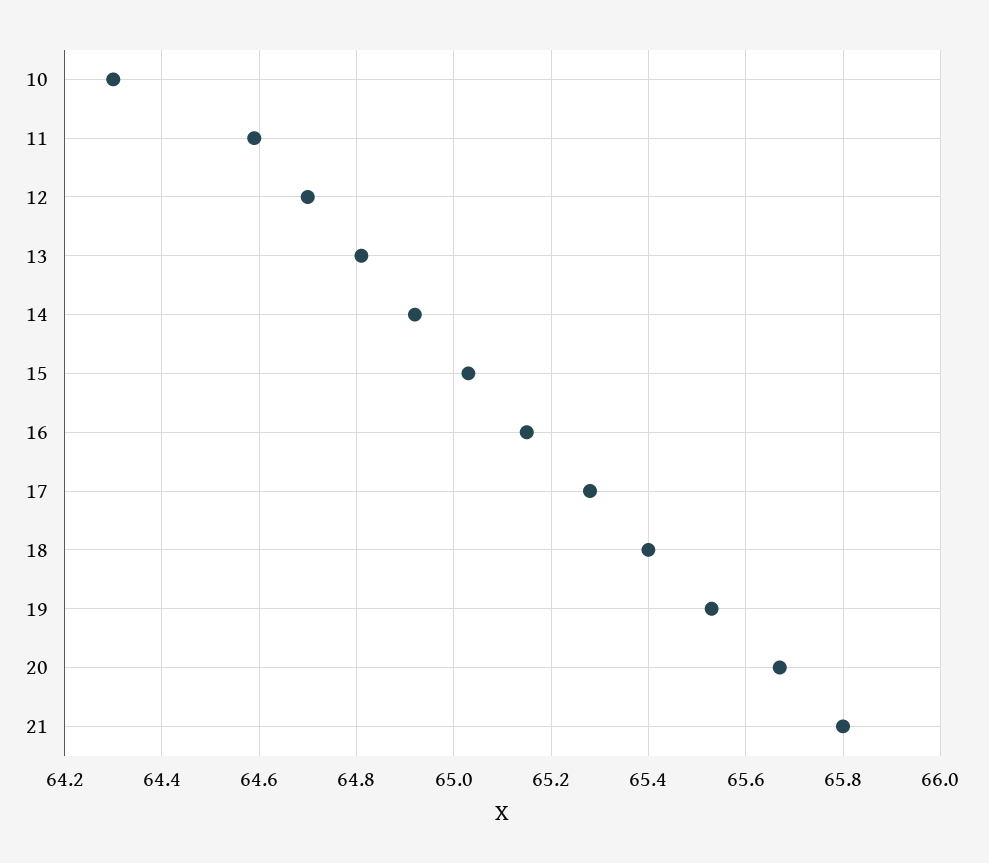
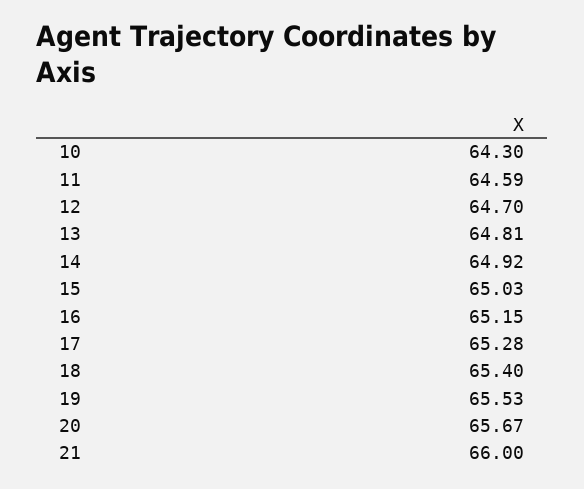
  {
    "10": 64.3,
    "11": 64.59,
    "12": 64.7,
    "13": 64.81,
    "14": 64.92,
    "15": 65.03,
    "16": 65.15,
    "17": 65.28,
    "18": 65.4,
    "19": 65.53,
    "20": 65.67,
-   "21": 65.8
+   "21": 66
  }

